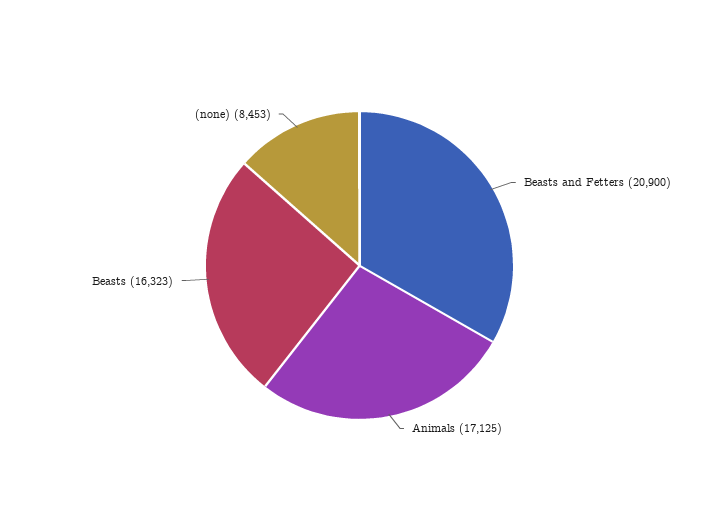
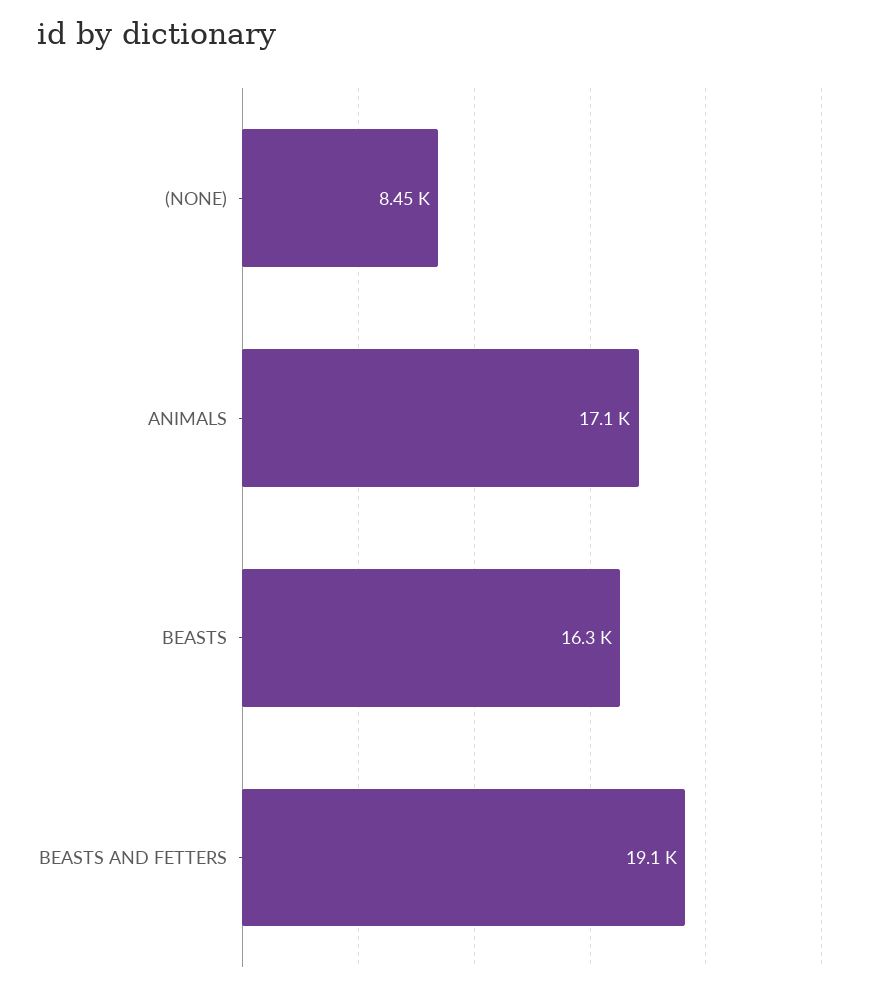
  {
-   "Beasts and Fetters": 20900,
+   "Beasts and Fetters": 19100,
    "Animals": 17125,
    "Beasts": 16323,
    "(none)": 8453
  }

